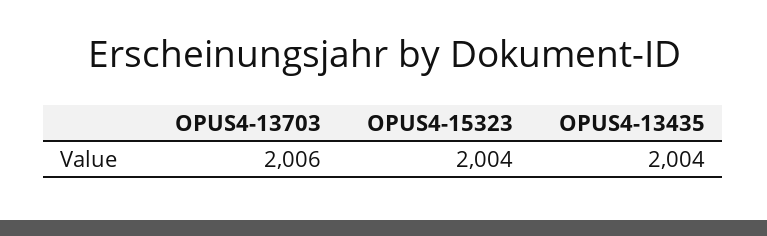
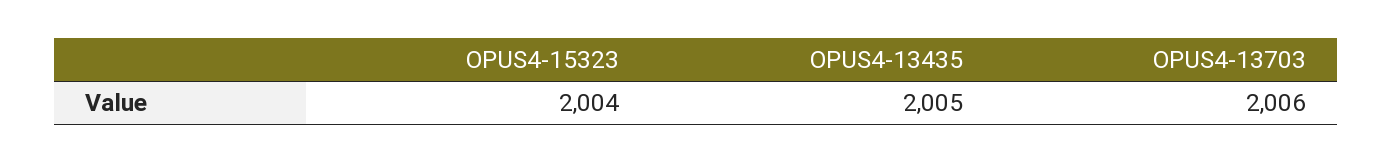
  {
    "OPUS4-13703": 2006,
    "OPUS4-15323": 2004,
-   "OPUS4-13435": 2004
+   "OPUS4-13435": 2005
  }

